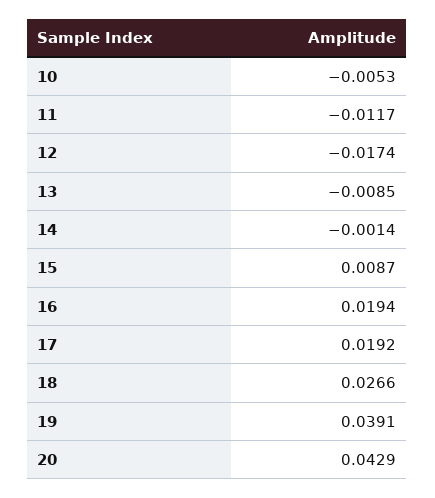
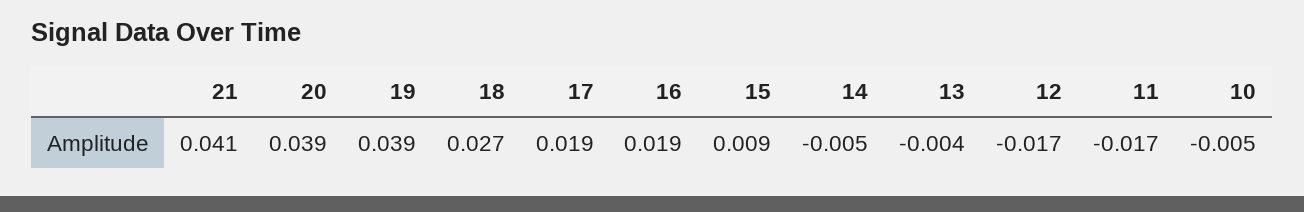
  {
    "10": -0.0053,
-   "11": -0.0117,
+   "11": -0.017,
    "12": -0.0174,
-   "13": -0.0085,
+   "13": -0.004,
-   "14": -0.0014,
+   "14": -0.005,
    "15": 0.0087,
    "16": 0.0194,
    "17": 0.0192,
    "18": 0.0266,
    "19": 0.0391,
-   "20": 0.0429
+   "20": 0.039,
+   "21": 0.041
  }

